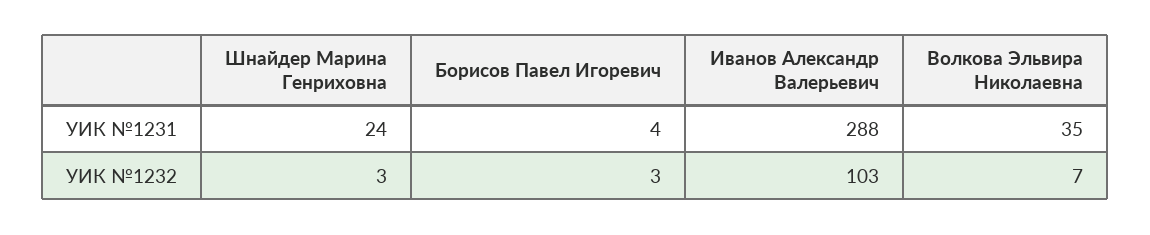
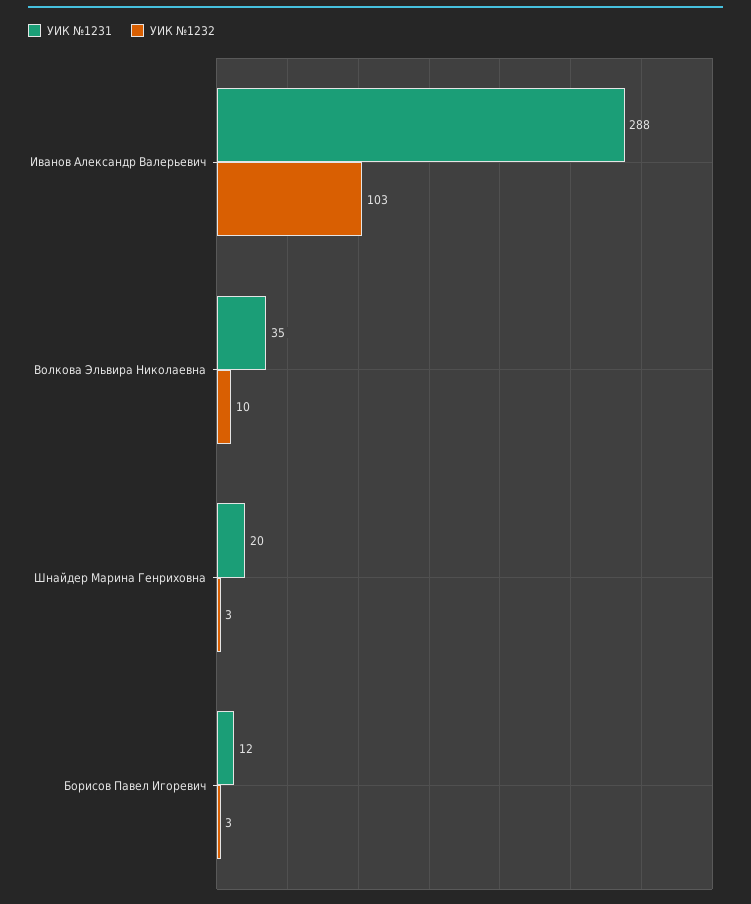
  {
    "УИК №1231": {
-     "Шнайдер Марина Генриховна": 24,
+     "Шнайдер Марина Генриховна": 20,
-     "Борисов Павел Игоревич": 4,
+     "Борисов Павел Игоревич": 12,
      "Иванов Александр Валерьевич": 288,
      "Волкова Эльвира Николаевна": 35
    },
    "УИК №1232": {
      "Шнайдер Марина Генриховна": 3,
      "Борисов Павел Игоревич": 3,
      "Иванов Александр Валерьевич": 103,
-     "Волкова Эльвира Николаевна": 7
+     "Волкова Эльвира Николаевна": 10
    }
  }

